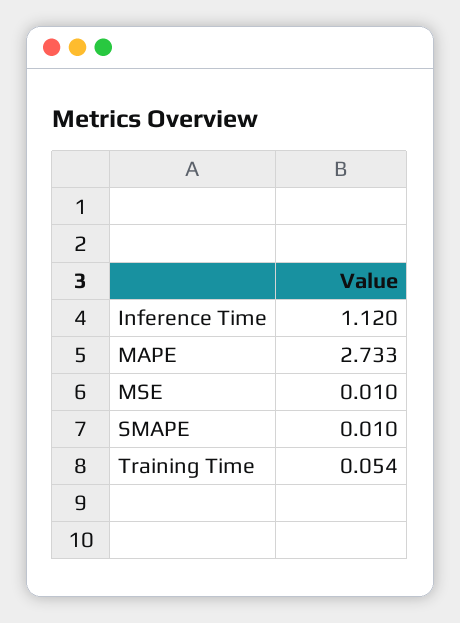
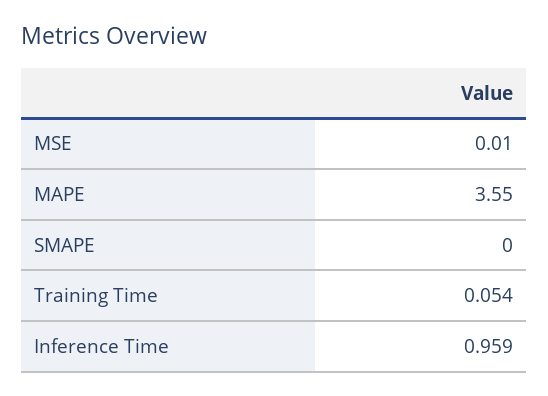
  {
-   "Inference Time": 1.12,
+   "Inference Time": 0.959,
-   "MAPE": 2.733,
+   "MAPE": 3.55,
    "MSE": 0.01,
-   "SMAPE": 0.01,
+   "SMAPE": 0,
    "Training Time": 0.054
  }

